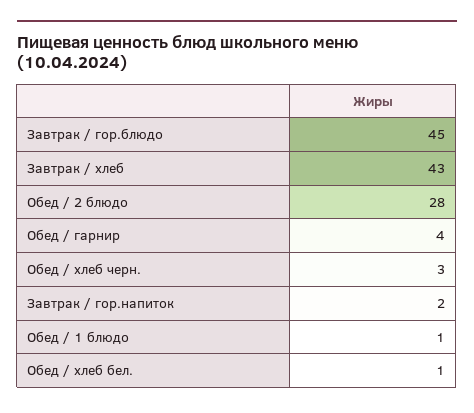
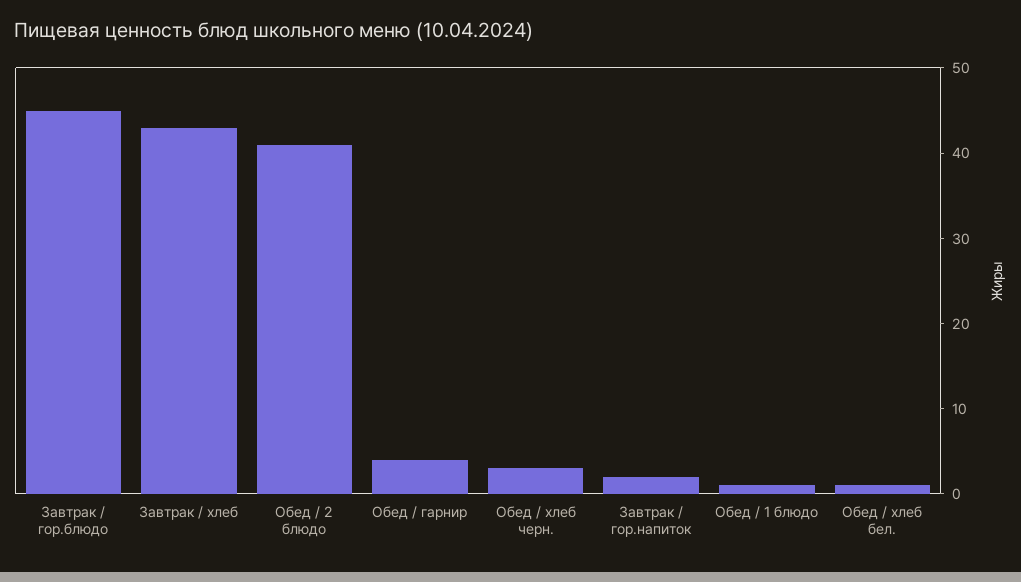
  {
    "Завтрак / гор.блюдо": 45,
    "Завтрак / хлеб": 43,
-   "Обед / 2 блюдо": 28,
+   "Обед / 2 блюдо": 41,
    "Обед / гарнир": 4,
    "Обед / хлеб черн.": 3,
    "Завтрак / гор.напиток": 2,
    "Обед / 1 блюдо": 1,
    "Обед / хлеб бел.": 1
  }

